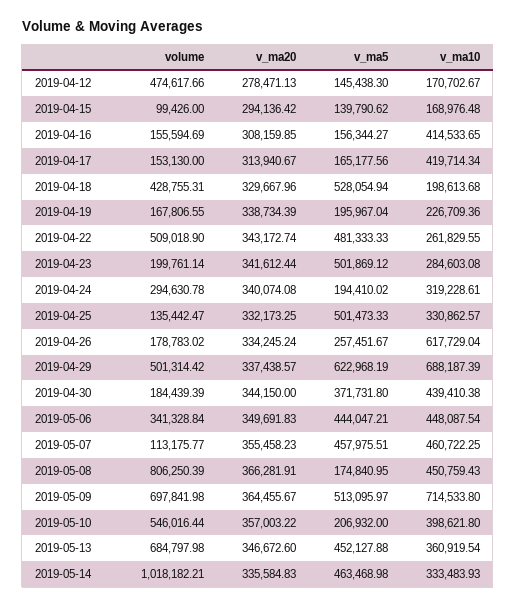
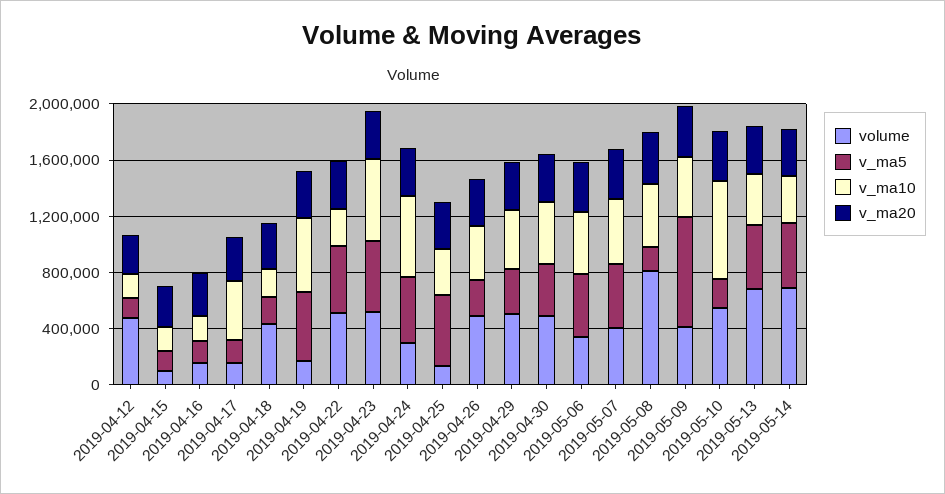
  {
    "volume": {
      "2019-04-12": 474617.66,
      "2019-04-15": 99426,
      "2019-04-16": 155594.69,
      "2019-04-17": 153130,
      "2019-04-18": 428755.31,
      "2019-04-19": 167806.55,
      "2019-04-22": 509018.9,
-     "2019-04-23": 199761.14,
+     "2019-04-23": 500000,
      "2019-04-24": 294630.78,
      "2019-04-25": 135442.47,
-     "2019-04-26": 178783.02,
+     "2019-04-26": 500000,
      "2019-04-29": 501314.42,
-     "2019-04-30": 184439.39,
+     "2019-04-30": 500000,
      "2019-05-06": 341328.84,
-     "2019-05-07": 113175.77,
+     "2019-05-07": 400000,
      "2019-05-08": 806250.39,
-     "2019-05-09": 697841.98,
+     "2019-05-09": 400000,
      "2019-05-10": 546016.44,
      "2019-05-13": 684797.98,
-     "2019-05-14": 1018182.21
+     "2019-05-14": 700000
    },
    "v_ma20": {
      "2019-04-12": 278471.13,
      "2019-04-15": 294136.42,
      "2019-04-16": 308159.85,
      "2019-04-17": 313940.67,
      "2019-04-18": 329667.96,
      "2019-04-19": 338734.39,
      "2019-04-22": 343172.74,
      "2019-04-23": 341612.44,
      "2019-04-24": 340074.08,
      "2019-04-25": 332173.25,
      "2019-04-26": 334245.24,
      "2019-04-29": 337438.57,
      "2019-04-30": 344150,
      "2019-05-06": 349691.83,
      "2019-05-07": 355458.23,
      "2019-05-08": 366281.91,
      "2019-05-09": 364455.67,
      "2019-05-10": 357003.22,
      "2019-05-13": 346672.6,
      "2019-05-14": 335584.83
    },
    "v_ma5": {
      "2019-04-12": 145438.3,
      "2019-04-15": 139790.62,
      "2019-04-16": 156344.27,
      "2019-04-17": 165177.56,
-     "2019-04-18": 528054.94,
+     "2019-04-18": 200000,
-     "2019-04-19": 195967.04,
+     "2019-04-19": 500000,
      "2019-04-22": 481333.33,
      "2019-04-23": 501869.12,
-     "2019-04-24": 194410.02,
+     "2019-04-24": 500000,
      "2019-04-25": 501473.33,
      "2019-04-26": 257451.67,
-     "2019-04-29": 622968.19,
+     "2019-04-29": 300000,
      "2019-04-30": 371731.8,
      "2019-05-06": 444047.21,
      "2019-05-07": 457975.51,
      "2019-05-08": 174840.95,
-     "2019-05-09": 513095.97,
+     "2019-05-09": 800000,
      "2019-05-10": 206932,
      "2019-05-13": 452127.88,
      "2019-05-14": 463468.98
    },
    "v_ma10": {
      "2019-04-12": 170702.67,
      "2019-04-15": 168976.48,
-     "2019-04-16": 414533.65,
+     "2019-04-16": 200000,
      "2019-04-17": 419714.34,
      "2019-04-18": 198613.68,
-     "2019-04-19": 226709.36,
+     "2019-04-19": 500000,
      "2019-04-22": 261829.55,
-     "2019-04-23": 284603.08,
+     "2019-04-23": 600000,
-     "2019-04-24": 319228.61,
+     "2019-04-24": 600000,
      "2019-04-25": 330862.57,
-     "2019-04-26": 617729.04,
+     "2019-04-26": 400000,
-     "2019-04-29": 688187.39,
+     "2019-04-29": 400000,
      "2019-04-30": 439410.38,
      "2019-05-06": 448087.54,
      "2019-05-07": 460722.25,
      "2019-05-08": 450759.43,
-     "2019-05-09": 714533.8,
+     "2019-05-09": 400000,
-     "2019-05-10": 398621.8,
+     "2019-05-10": 700000,
      "2019-05-13": 360919.54,
      "2019-05-14": 333483.93
    }
  }

